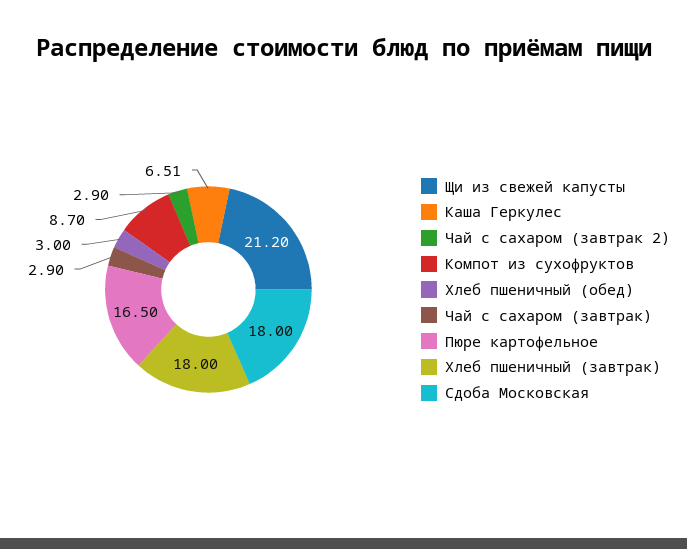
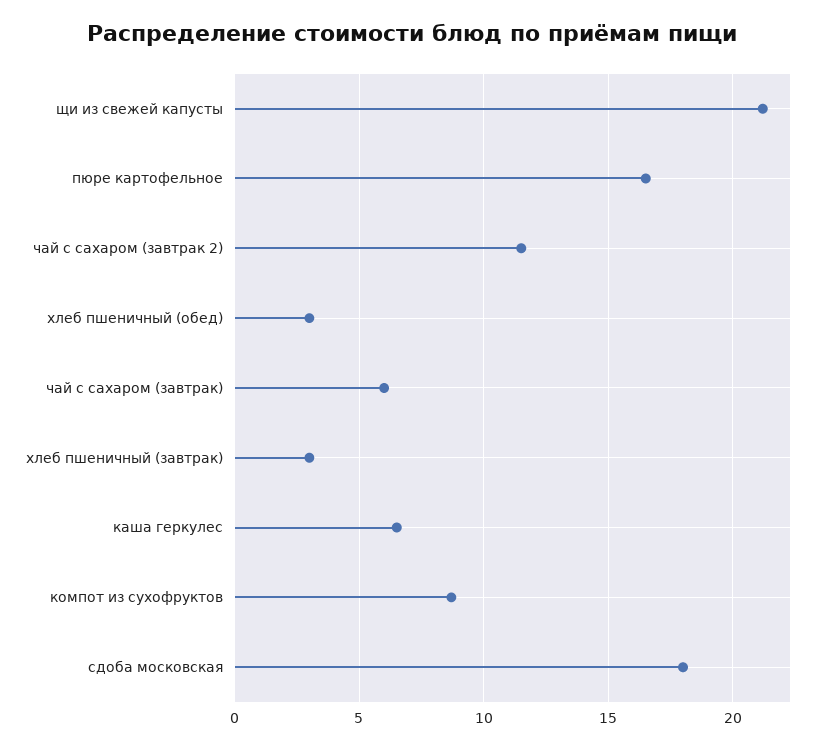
  {
    "Щи из свежей капусты": 21.2,
    "Каша Геркулес": 6.51,
-   "Чай с сахаром (завтрак 2)": 2.9,
+   "Чай с сахаром (завтрак 2)": 11.5,
    "Компот из сухофруктов": 8.7,
    "Хлеб пшеничный (обед)": 3,
-   "Чай с сахаром (завтрак)": 2.9,
+   "Чай с сахаром (завтрак)": 6,
    "Пюре картофельное": 16.5,
-   "Хлеб пшеничный (завтрак)": 18,
+   "Хлеб пшеничный (завтрак)": 3,
    "Сдоба Московская": 18
  }

